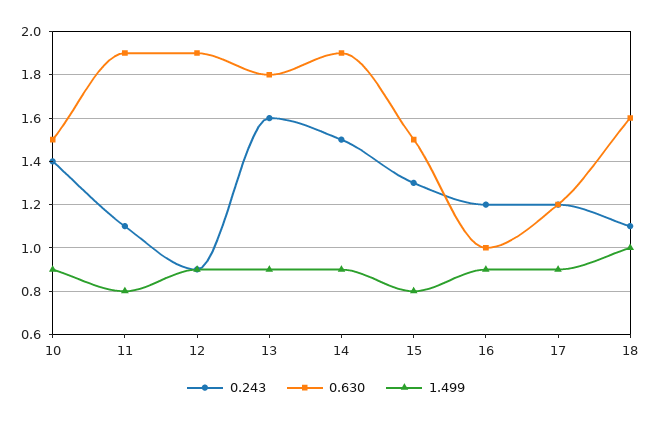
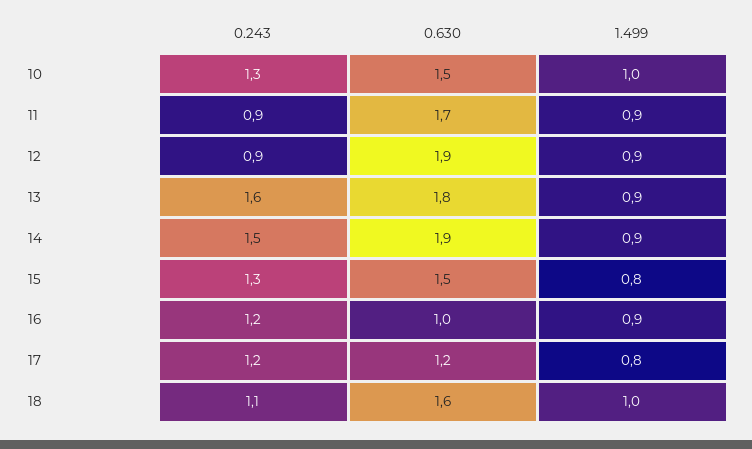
  {
    "0.243": {
-     "10": 1.4,
+     "10": 1.3,
-     "11": 1.1,
+     "11": 0.9,
      "12": 0.9,
      "13": 1.6,
      "14": 1.5,
      "15": 1.3,
      "16": 1.2,
      "17": 1.2,
      "18": 1.1
    },
    "0.630": {
      "10": 1.5,
-     "11": 1.9,
+     "11": 1.7,
      "12": 1.9,
      "13": 1.8,
      "14": 1.9,
      "15": 1.5,
      "16": 1,
      "17": 1.2,
      "18": 1.6
    },
    "1.499": {
-     "10": 0.9,
+     "10": 1,
-     "11": 0.8,
+     "11": 0.9,
      "12": 0.9,
      "13": 0.9,
      "14": 0.9,
      "15": 0.8,
      "16": 0.9,
-     "17": 0.9,
+     "17": 0.8,
      "18": 1
    }
  }

